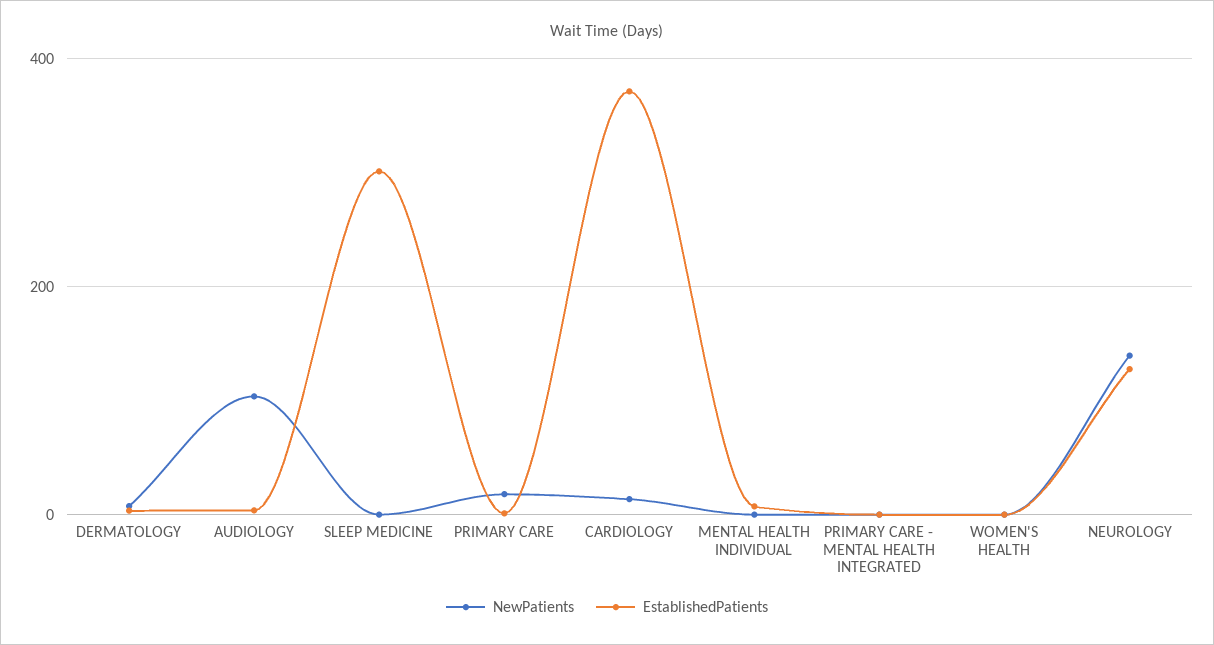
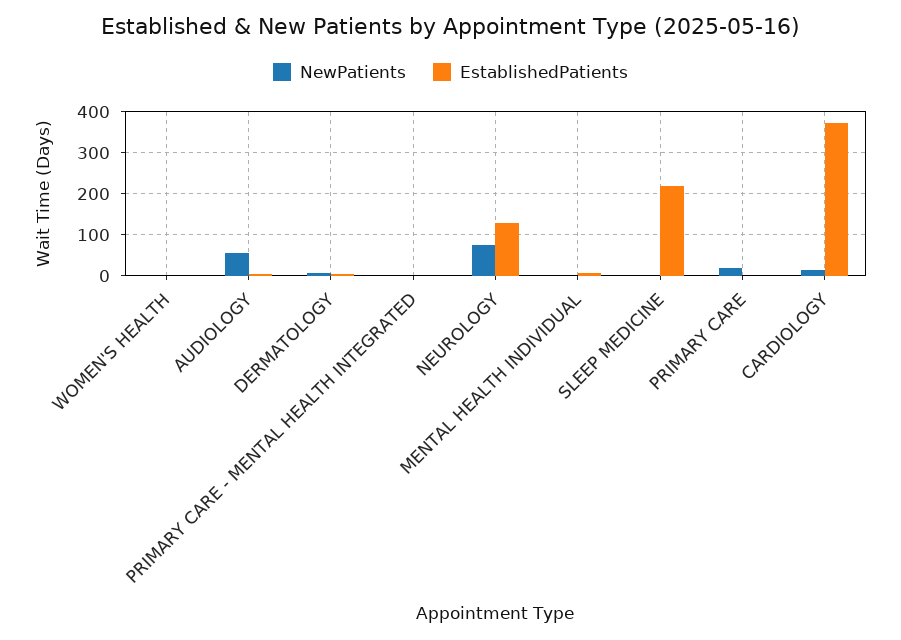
  {
    "NewPatients": {
      "DERMATOLOGY": 0,
-     "AUDIOLOGY": 100,
+     "AUDIOLOGY": 60,
      "SLEEP MEDICINE": 0,
      "PRIMARY CARE": 20,
      "CARDIOLOGY": 20,
      "MENTAL HEALTH INDIVIDUAL": 0,
      "PRIMARY CARE - MENTAL HEALTH INTEGRATED": 0,
      "WOMEN'S HEALTH": 0,
-     "NEUROLOGY": 140
+     "NEUROLOGY": 80
    },
    "EstablishedPatients": {
      "DERMATOLOGY": 0,
      "AUDIOLOGY": 0,
-     "SLEEP MEDICINE": 300,
+     "SLEEP MEDICINE": 220,
      "PRIMARY CARE": 0,
      "CARDIOLOGY": 380,
      "MENTAL HEALTH INDIVIDUAL": 0,
      "PRIMARY CARE - MENTAL HEALTH INTEGRATED": 0,
      "WOMEN'S HEALTH": 0,
      "NEUROLOGY": 120
    }
  }

